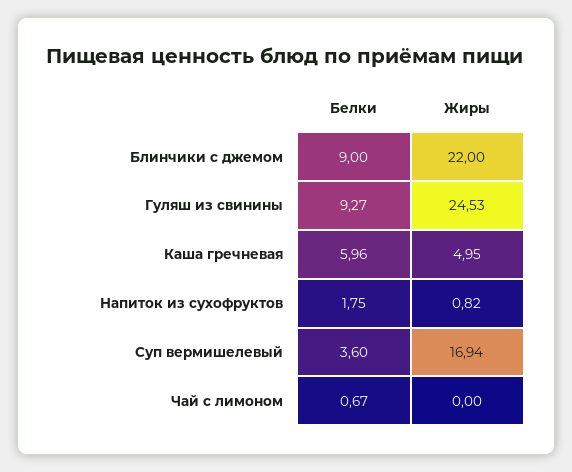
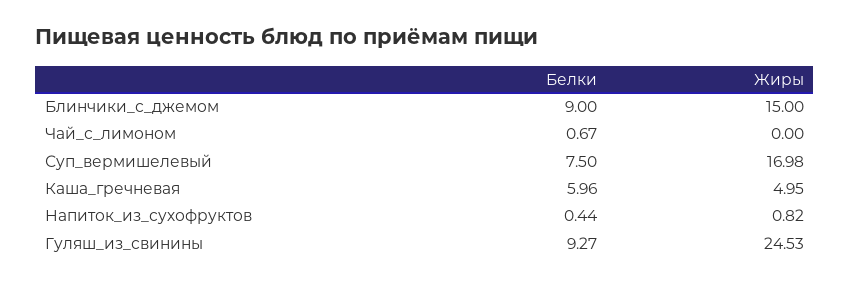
  {
    "Белки": {
      "Блинчики с джемом": 9,
      "Гуляш из свинины": 9.27,
      "Каша гречневая": 5.96,
-     "Напиток из сухофруктов": 1.75,
+     "Напиток из сухофруктов": 0.44,
-     "Суп вермишелевый": 3.6,
+     "Суп вермишелевый": 7.5,
      "Чай с лимоном": 0.67
    },
    "Жиры": {
-     "Блинчики с джемом": 22,
+     "Блинчики с джемом": 15,
      "Гуляш из свинины": 24.53,
      "Каша гречневая": 4.95,
      "Напиток из сухофруктов": 0.82,
-     "Суп вермишелевый": 16.94,
+     "Суп вермишелевый": 16.98,
      "Чай с лимоном": 0
    }
  }

